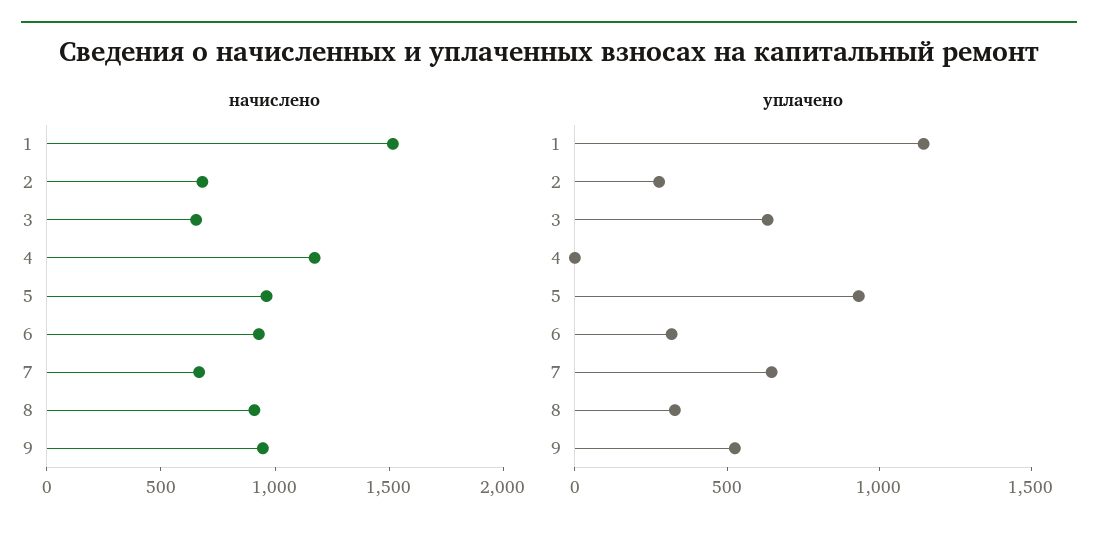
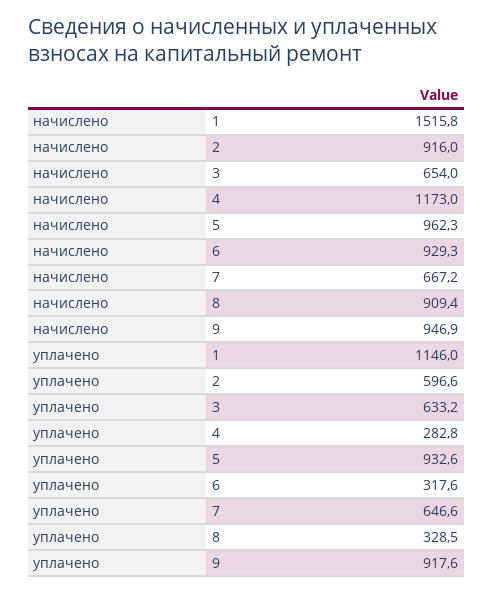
  {
    "начислено": {
      "1": 1515.8,
-     "2": 700,
+     "2": 916,
      "3": 654,
      "4": 1173,
      "5": 962.3,
      "6": 929.3,
      "7": 667.2,
      "8": 909.4,
      "9": 946.9
    },
    "уплачено": {
      "1": 1146,
-     "2": 300,
+     "2": 596.6,
      "3": 633.2,
-     "4": 0,
+     "4": 282.8,
      "5": 932.6,
      "6": 317.6,
      "7": 646.6,
      "8": 328.5,
-     "9": 500
+     "9": 917.6
    }
  }

